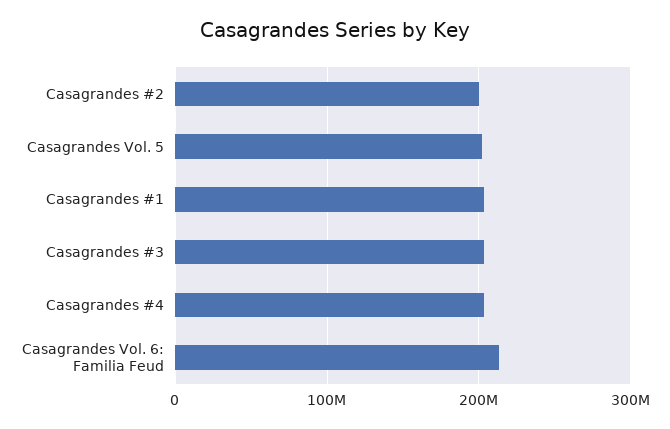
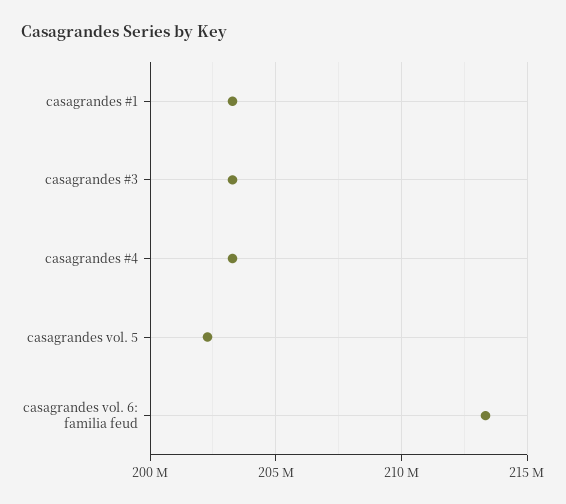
  {
-   "Casagrandes #2": 200000000,
    "Casagrandes Vol. 5": 202500000,
    "Casagrandes #1": 203500000,
    "Casagrandes #3": 203500000,
    "Casagrandes #4": 203500000,
    "Casagrandes Vol. 6: Familia Feud": 213500000
  }

